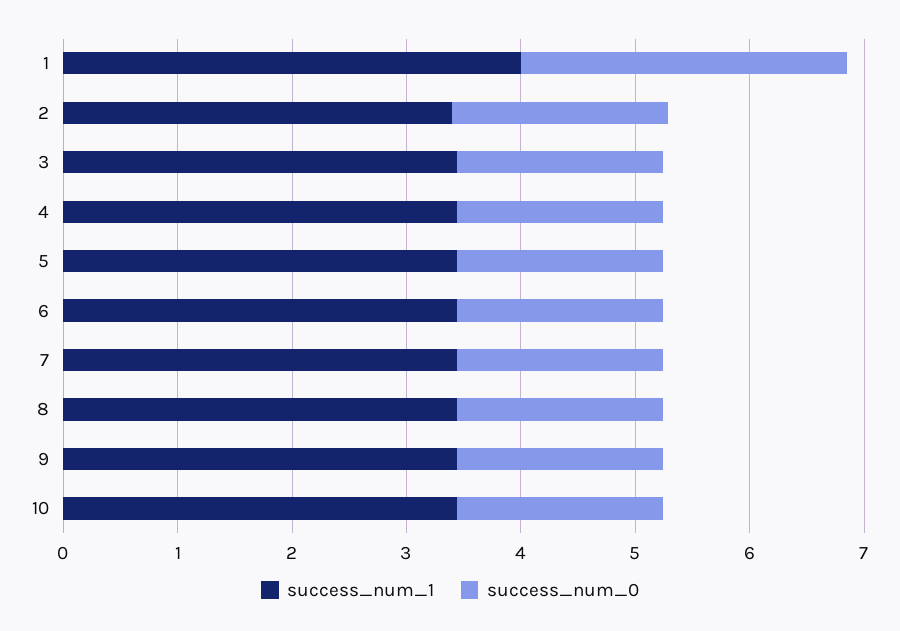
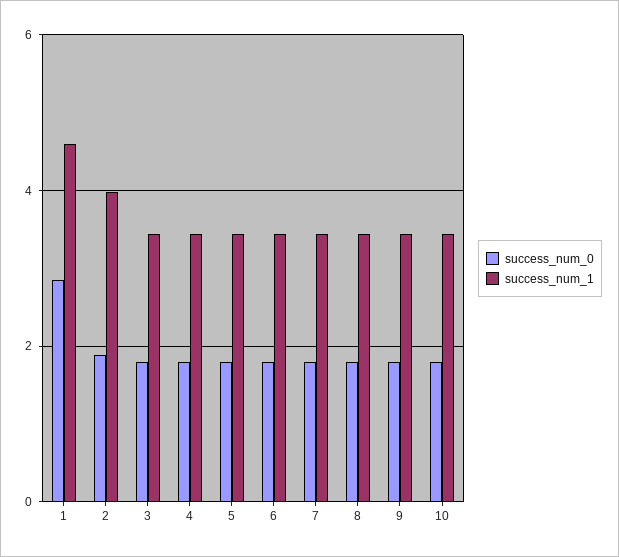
  {
    "success_num_1": {
-     "1": 4,
+     "1": 4.6,
-     "2": 3.4,
+     "2": 4,
      "3": 3.4,
      "4": 3.4,
      "5": 3.4,
      "6": 3.4,
      "7": 3.4,
      "8": 3.4,
      "9": 3.4,
      "10": 3.4
    },
    "success_num_0": {
      "1": 2.8,
      "2": 1.8,
      "3": 1.8,
      "4": 1.8,
      "5": 1.8,
      "6": 1.8,
      "7": 1.8,
      "8": 1.8,
      "9": 1.8,
      "10": 1.8
    }
  }

